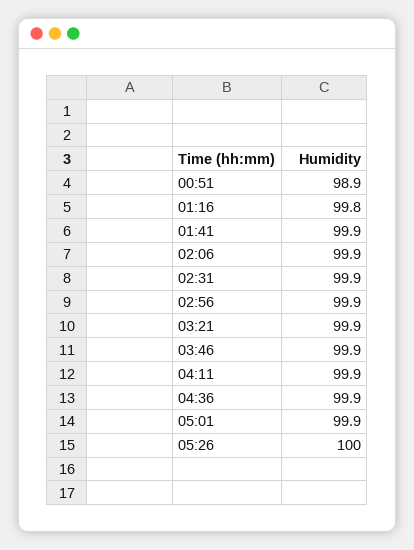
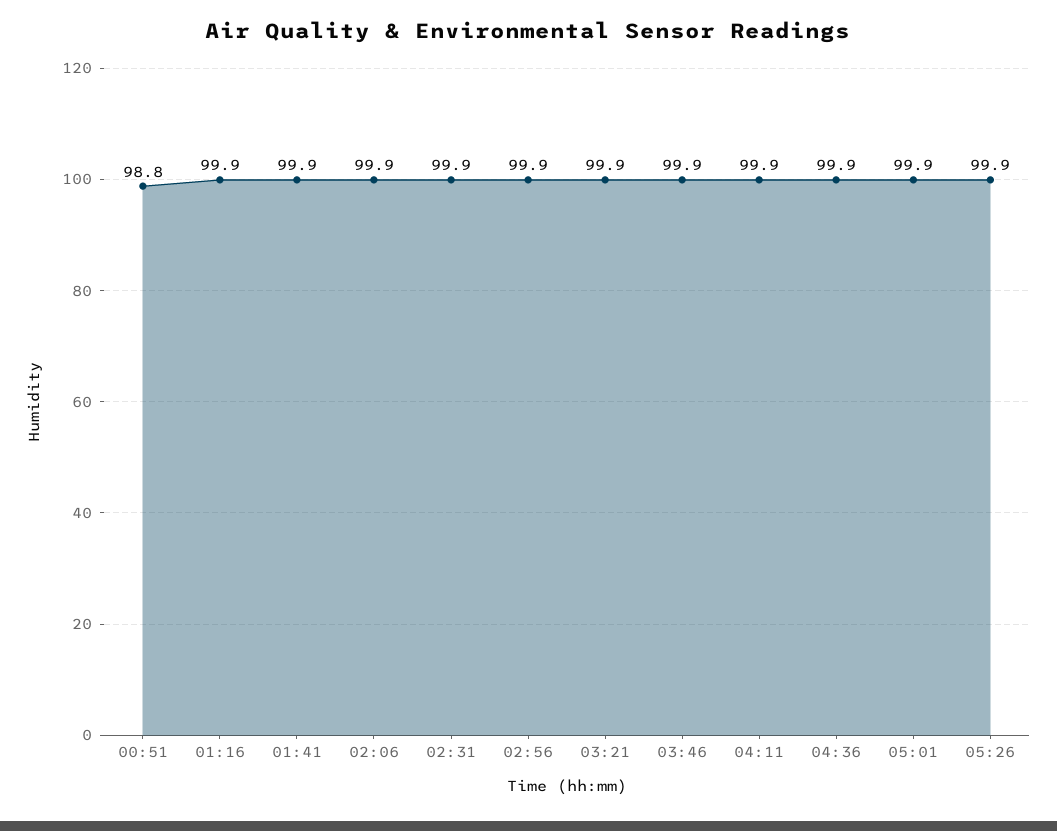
  {
-   "00:51": 98.9,
+   "00:51": 98.8,
-   "01:16": 99.8,
+   "01:16": 99.9,
    "01:41": 99.9,
    "02:06": 99.9,
    "02:31": 99.9,
    "02:56": 99.9,
    "03:21": 99.9,
    "03:46": 99.9,
    "04:11": 99.9,
    "04:36": 99.9,
    "05:01": 99.9,
-   "05:26": 100
+   "05:26": 99.9
  }

